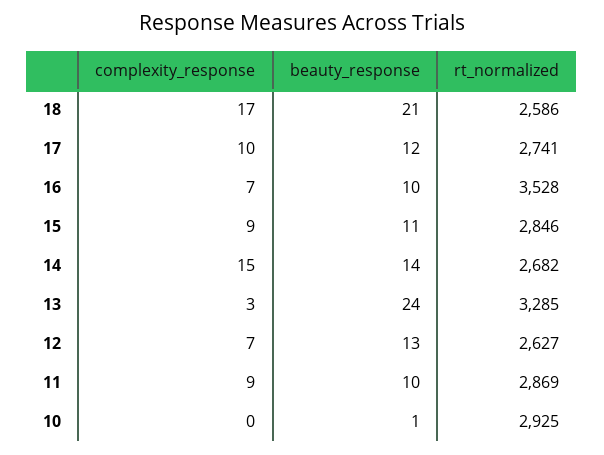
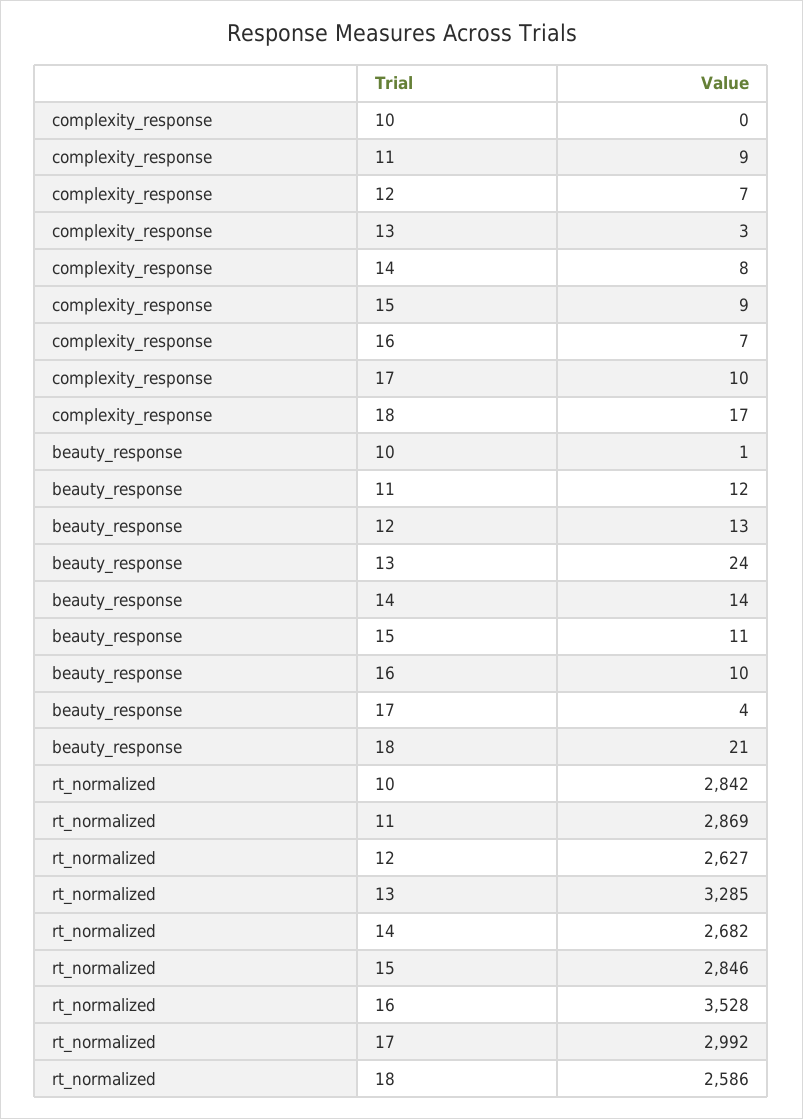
  {
    "complexity_response": {
      "18": 17,
      "17": 10,
      "16": 7,
      "15": 9,
-     "14": 15,
+     "14": 8,
      "13": 3,
      "12": 7,
      "11": 9,
      "10": 0
    },
    "beauty_response": {
      "18": 21,
-     "17": 12,
+     "17": 4,
      "16": 10,
      "15": 11,
      "14": 14,
      "13": 24,
      "12": 13,
-     "11": 10,
+     "11": 12,
      "10": 1
    },
    "rt_normalized": {
      "18": 2586,
-     "17": 2741,
+     "17": 2992,
      "16": 3528,
      "15": 2846,
      "14": 2682,
      "13": 3285,
      "12": 2627,
      "11": 2869,
-     "10": 2925
+     "10": 2842
    }
  }

